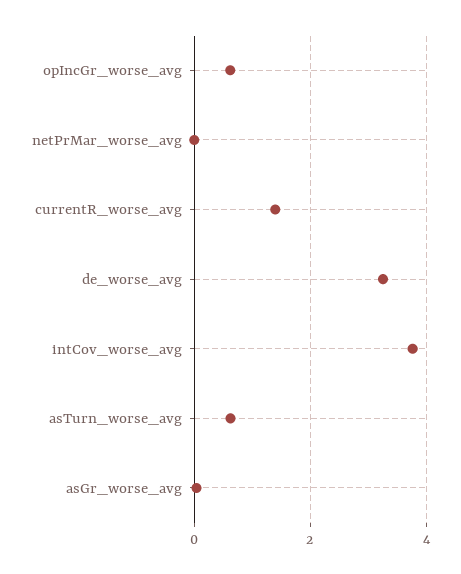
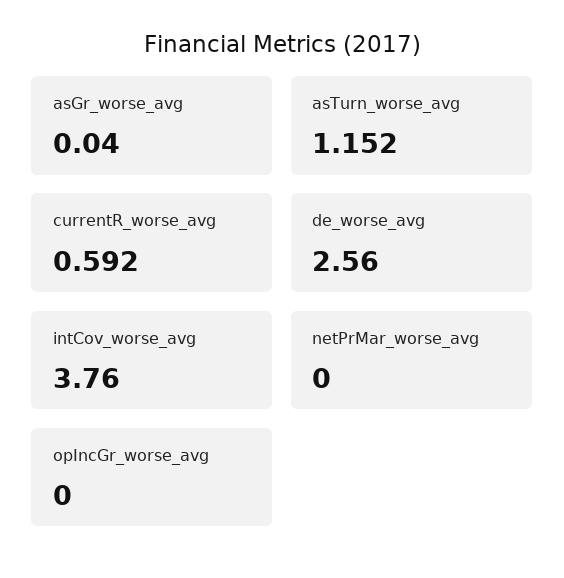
  {
-   "opIncGr_worse_avg": 0.6,
+   "opIncGr_worse_avg": 0,
    "netPrMar_worse_avg": 0,
-   "currentR_worse_avg": 1.4,
+   "currentR_worse_avg": 0.592,
-   "de_worse_avg": 3.2,
+   "de_worse_avg": 2.56,
    "intCov_worse_avg": 3.76,
-   "asTurn_worse_avg": 0.6,
+   "asTurn_worse_avg": 1.152,
    "asGr_worse_avg": 0.04
  }

